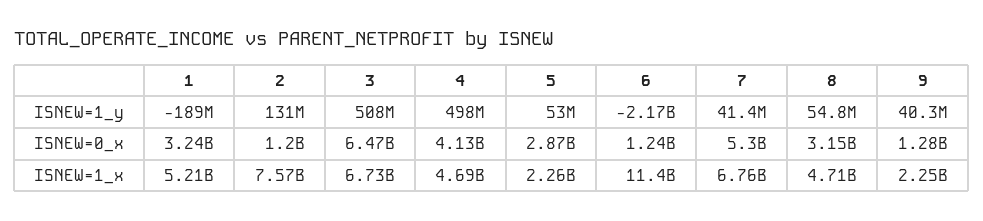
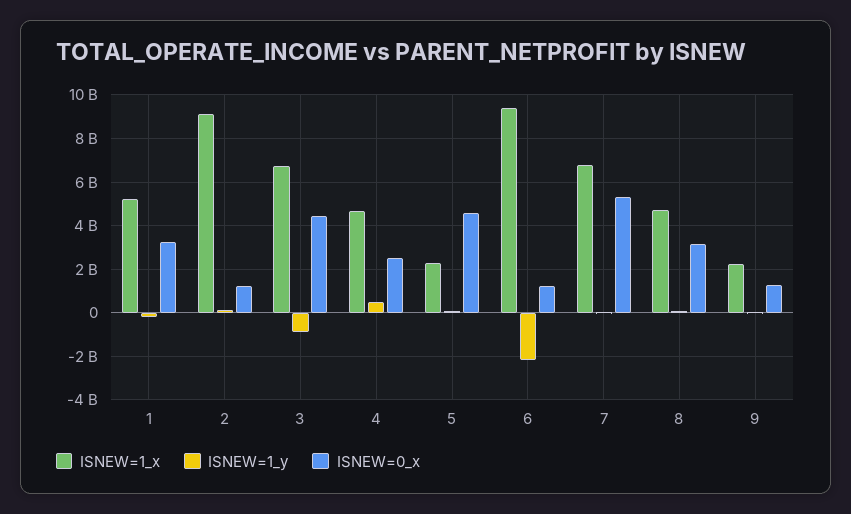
  {
    "ISNEW=1_y": {
      "1": -189000000,
      "2": 131000000,
-     "3": 508000000,
+     "3": -1000000000,
      "4": 498000000,
      "5": 53000000,
      "6": -2170000000,
      "7": 41400000,
      "8": 54800000,
      "9": 40300000
    },
    "ISNEW=0_x": {
      "1": 3240000000,
      "2": 1200000000,
-     "3": 6470000000,
+     "3": 4500000000,
-     "4": 4130000000,
+     "4": 2500000000,
-     "5": 2870000000,
+     "5": 4500000000,
      "6": 1240000000,
      "7": 5300000000,
      "8": 3150000000,
      "9": 1280000000
    },
    "ISNEW=1_x": {
      "1": 5210000000,
-     "2": 7570000000,
+     "2": 9000000000,
      "3": 6730000000,
      "4": 4690000000,
      "5": 2260000000,
-     "6": 11400000000,
+     "6": 9500000000,
      "7": 6760000000,
      "8": 4710000000,
      "9": 2250000000
    }
  }

